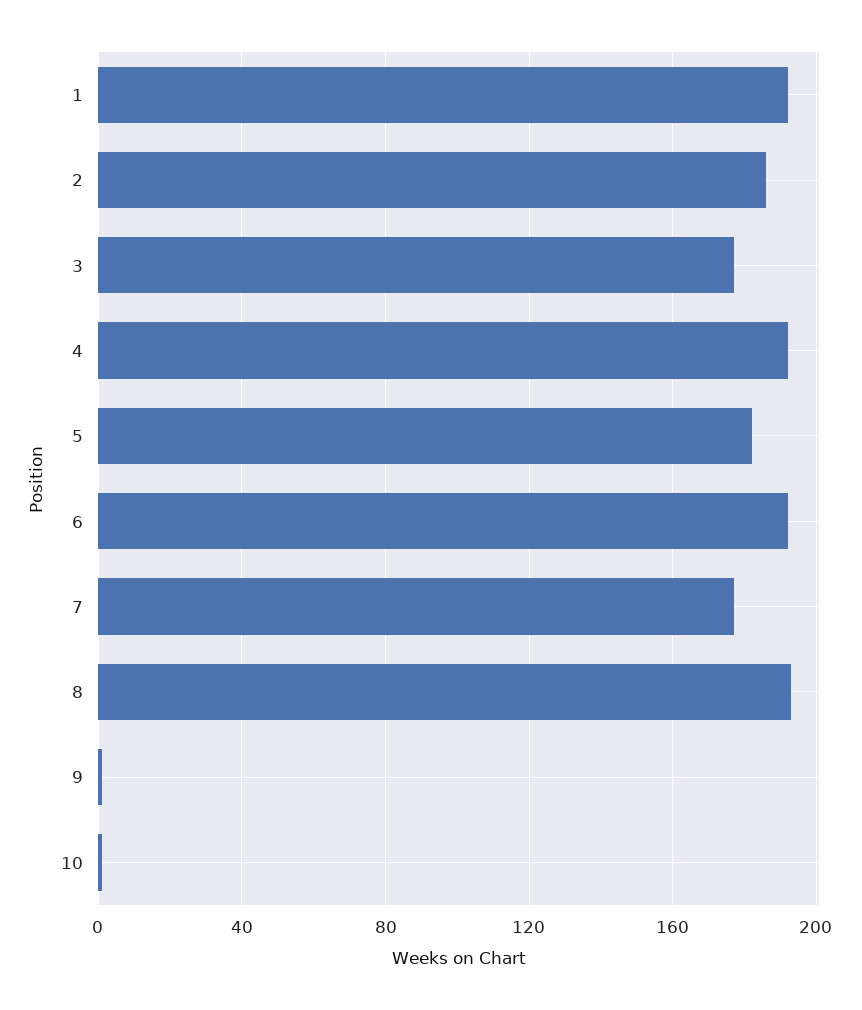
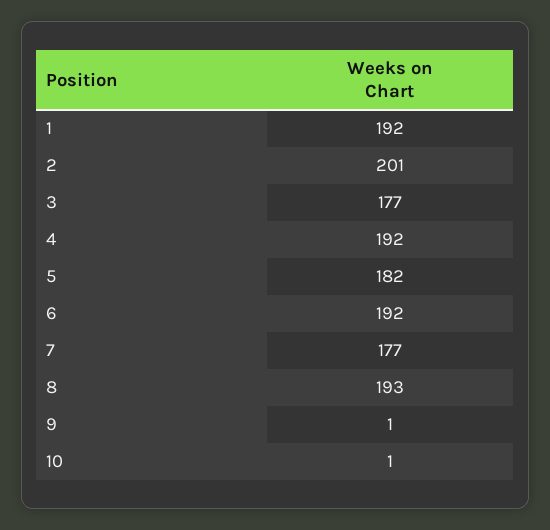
  {
    "1": 192,
-   "2": 185,
+   "2": 201,
    "3": 177,
    "4": 192,
    "5": 182,
    "6": 192,
    "7": 177,
    "8": 193,
    "9": 1,
    "10": 1
  }

